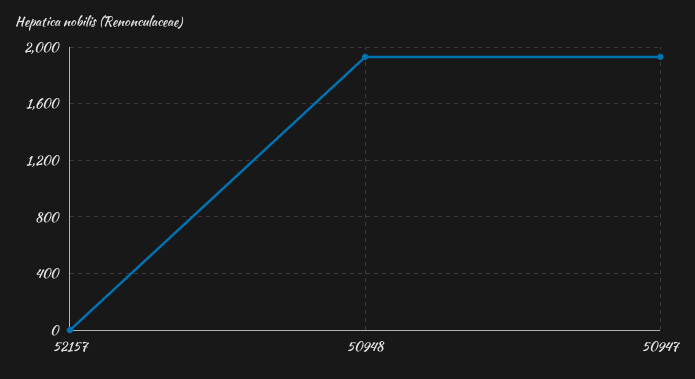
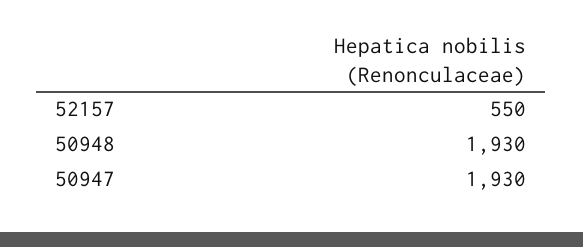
  {
-   "52157": 0,
+   "52157": 550,
    "50948": 1930,
    "50947": 1930
  }

